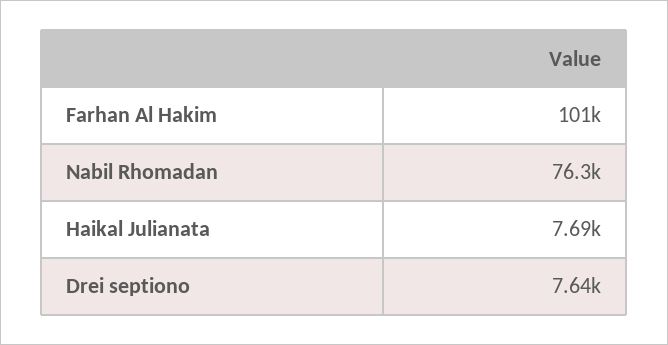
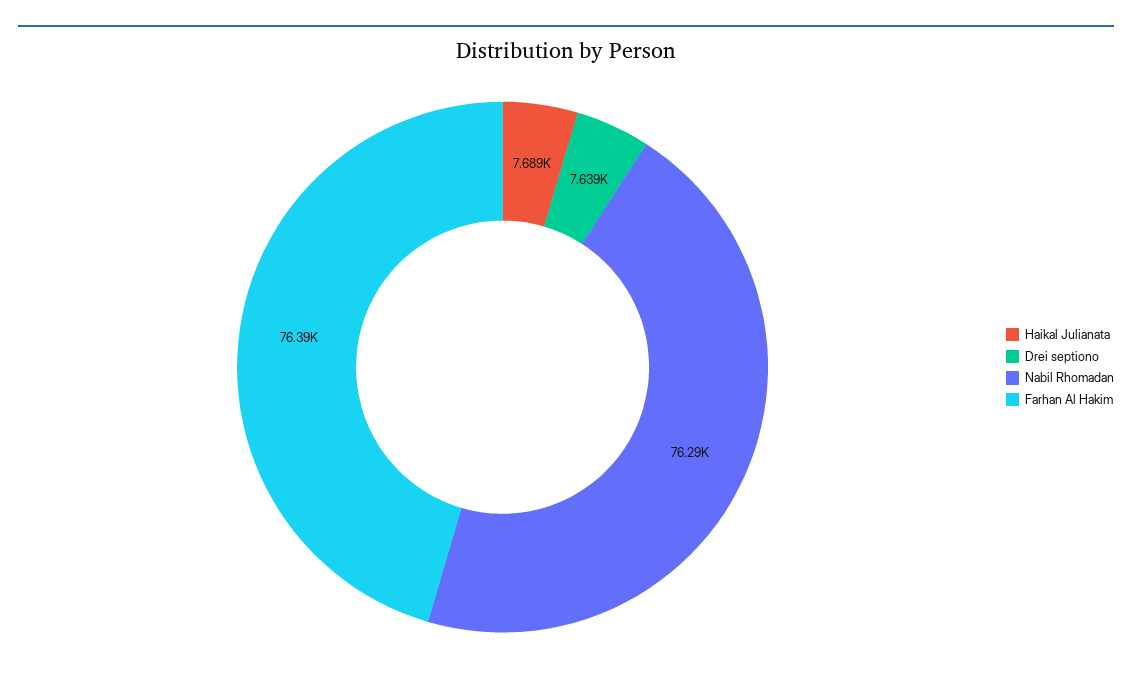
  {
-   "Farhan Al Hakim": 101000,
+   "Farhan Al Hakim": 76390,
    "Nabil Rhomadan": 76290,
    "Haikal Julianata": 7689,
    "Drei septiono": 7639
  }

